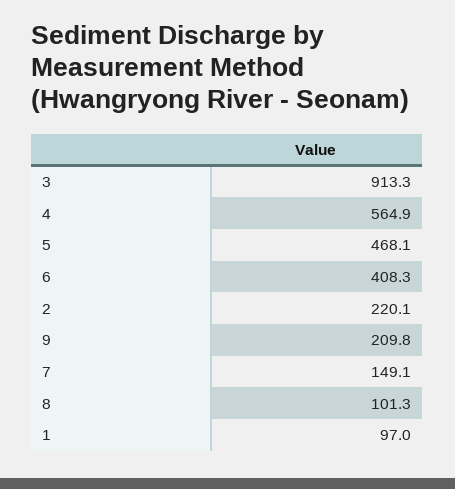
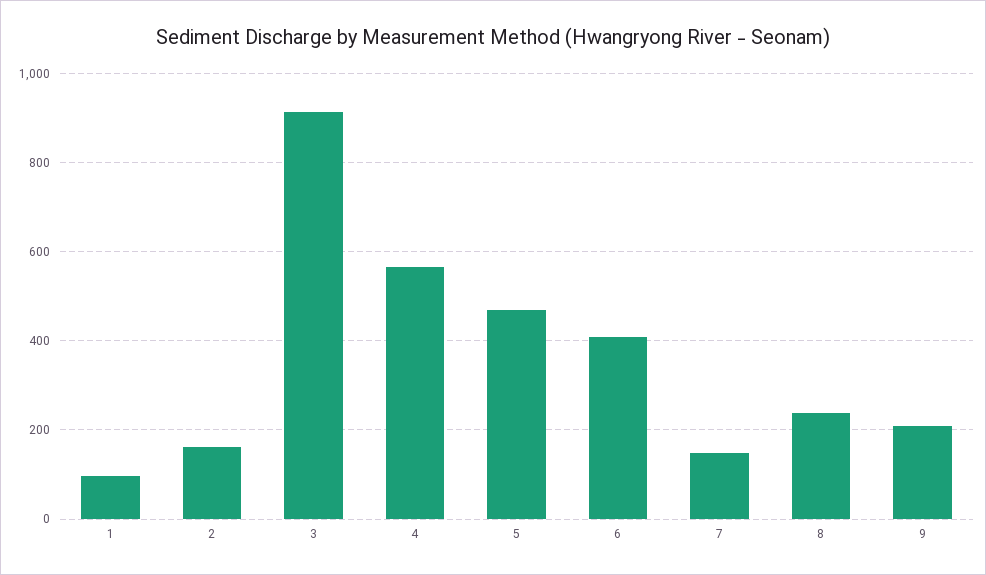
  {
    "3": 913.3,
    "4": 564.9,
    "5": 468.1,
    "6": 408.3,
-   "2": 220.1,
+   "2": 160,
    "9": 209.8,
    "7": 149.1,
-   "8": 101.3,
+   "8": 240,
    "1": 97
  }

